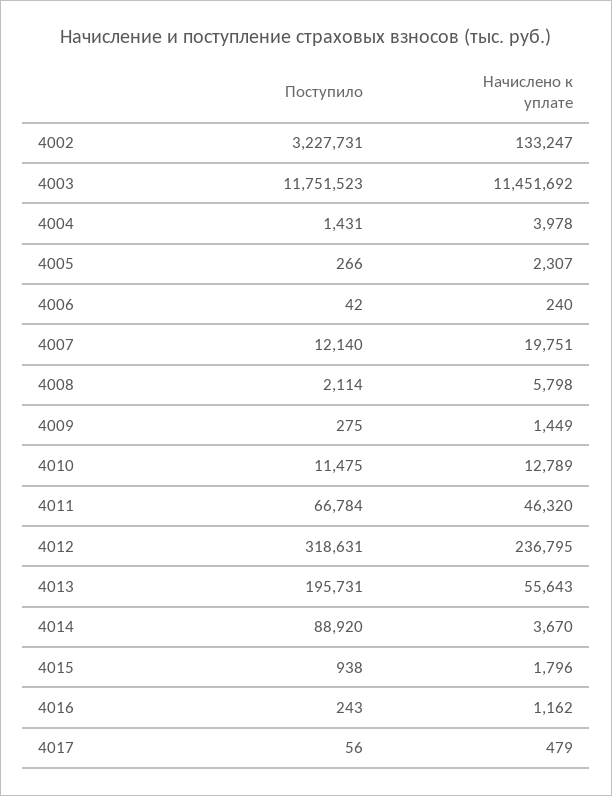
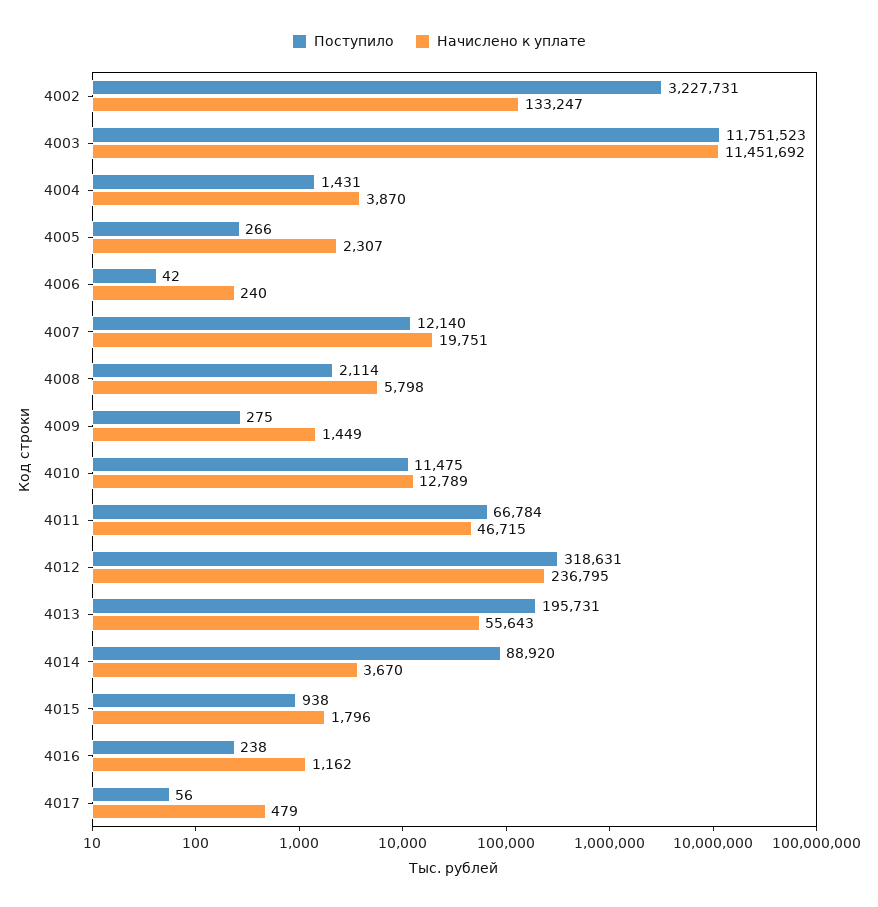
  {
    "Поступило": {
      "4002": 3227731,
      "4003": 11751523,
      "4004": 1431,
      "4005": 266,
      "4006": 42,
      "4007": 12140,
      "4008": 2114,
      "4009": 275,
      "4010": 11475,
      "4011": 66784,
      "4012": 318631,
      "4013": 195731,
      "4014": 88920,
      "4015": 938,
-     "4016": 243,
+     "4016": 238,
      "4017": 56
    },
    "Начислено к уплате": {
      "4002": 133247,
      "4003": 11451692,
-     "4004": 3978,
+     "4004": 3870,
      "4005": 2307,
      "4006": 240,
      "4007": 19751,
      "4008": 5798,
      "4009": 1449,
      "4010": 12789,
-     "4011": 46320,
+     "4011": 46715,
      "4012": 236795,
      "4013": 55643,
      "4014": 3670,
      "4015": 1796,
      "4016": 1162,
      "4017": 479
    }
  }

